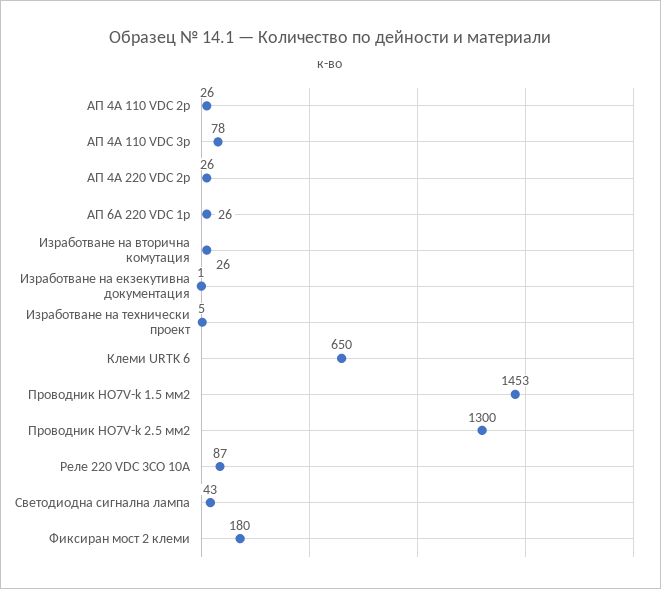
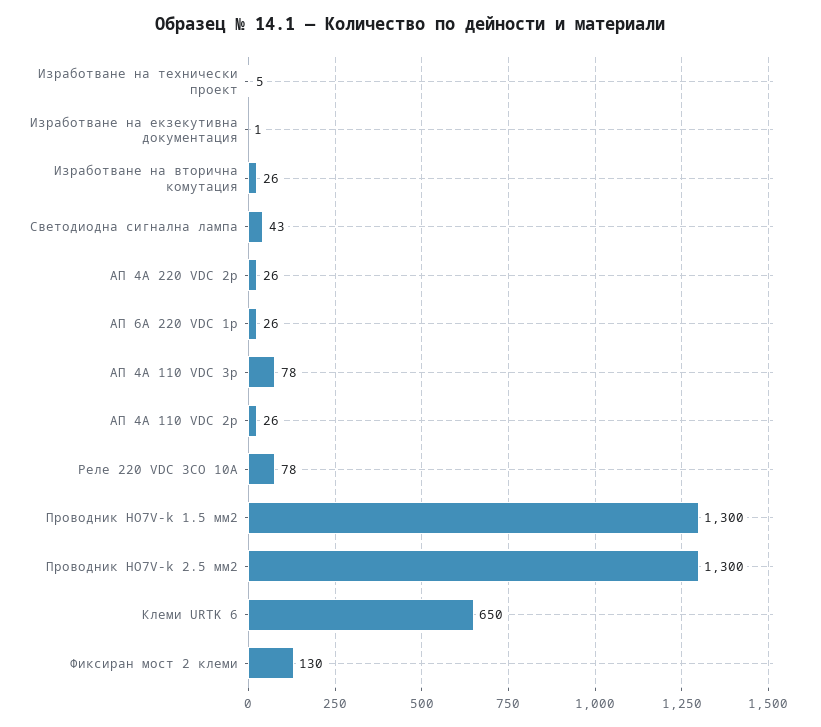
  {
    "АП 4А 110 VDC 2p": 26,
    "АП 4А 110 VDC 3p": 78,
    "АП 4А 220 VDC 2p": 26,
    "АП 6А 220 VDC 1p": 26,
    "Изработване на вторична комутация": 26,
    "Изработване на екзекутивна документация": 1,
    "Изработване на технически проект": 5,
    "Клеми URTK 6": 650,
-   "Проводник HO7V-k 1.5 мм2": 1453,
+   "Проводник HO7V-k 1.5 мм2": 1300,
    "Проводник HO7V-k 2.5 мм2": 1300,
-   "Реле 220 VDC 3CO 10A": 87,
+   "Реле 220 VDC 3CO 10A": 78,
    "Светодиодна сигнална лампа": 43,
-   "Фиксиран мост 2 клеми": 180
+   "Фиксиран мост 2 клеми": 130
  }

